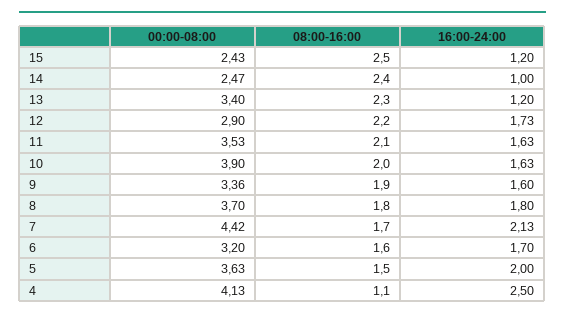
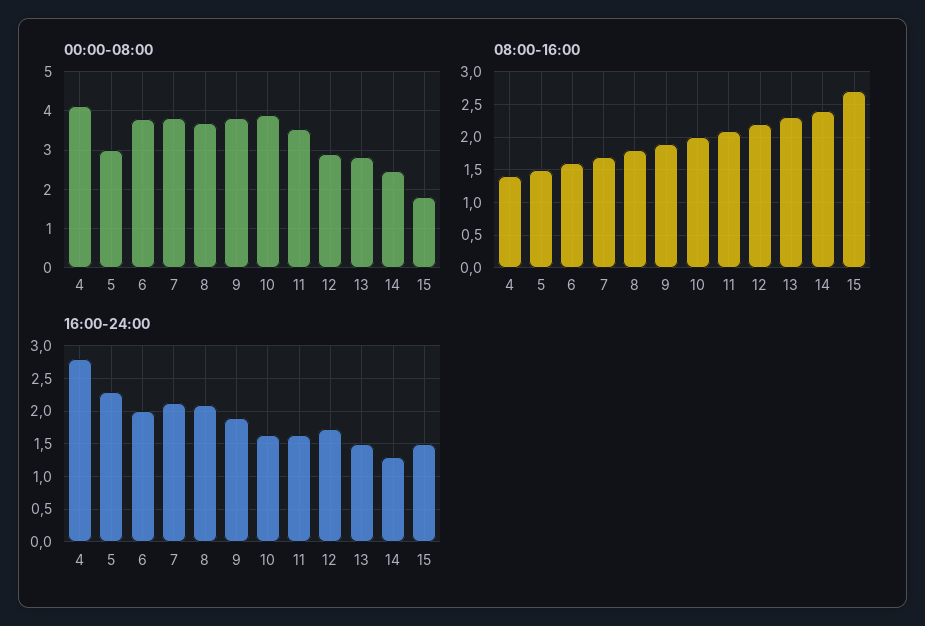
  {
    "00:00-08:00": {
-     "15": 2.43,
+     "15": 1.8,
      "14": 2.47,
-     "13": 3.4,
+     "13": 2.8,
      "12": 2.9,
      "11": 3.53,
      "10": 3.9,
-     "9": 3.36,
+     "9": 3.8,
      "8": 3.7,
-     "7": 4.42,
+     "7": 3.8,
-     "6": 3.2,
+     "6": 3.8,
-     "5": 3.63,
+     "5": 3,
      "4": 4.13
    },
    "08:00-16:00": {
-     "15": 2.5,
+     "15": 2.7,
      "14": 2.4,
      "13": 2.3,
      "12": 2.2,
      "11": 2.1,
      "10": 2,
      "9": 1.9,
      "8": 1.8,
      "7": 1.7,
      "6": 1.6,
      "5": 1.5,
-     "4": 1.1
+     "4": 1.4
    },
    "16:00-24:00": {
-     "15": 1.2,
+     "15": 1.5,
-     "14": 1,
+     "14": 1.3,
-     "13": 1.2,
+     "13": 1.5,
      "12": 1.73,
      "11": 1.63,
      "10": 1.63,
-     "9": 1.6,
+     "9": 1.9,
-     "8": 1.8,
+     "8": 2.1,
      "7": 2.13,
-     "6": 1.7,
+     "6": 2,
-     "5": 2,
+     "5": 2.3,
-     "4": 2.5
+     "4": 2.8
    }
  }

